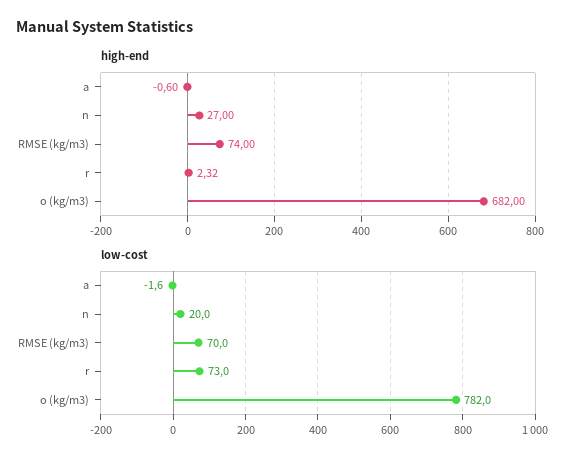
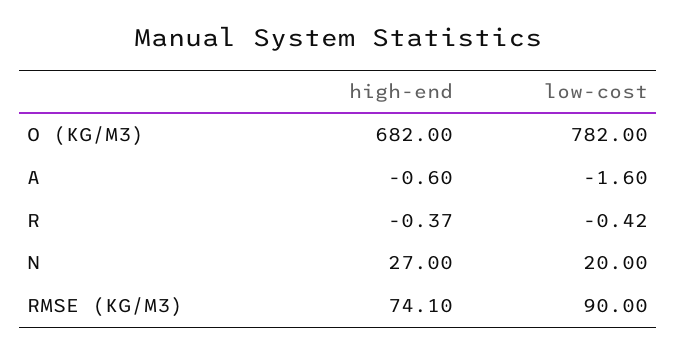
  {
    "high-end": {
      "a": -0.6,
      "n": 27,
-     "RMSE (kg/m3)": 74,
+     "RMSE (kg/m3)": 74.1,
-     "r": 2.32,
+     "r": -0.37,
      "o (kg/m3)": 682
    },
    "low-cost": {
      "a": -1.6,
      "n": 20,
-     "RMSE (kg/m3)": 70,
+     "RMSE (kg/m3)": 90,
-     "r": 73,
+     "r": -0.42,
      "o (kg/m3)": 782
    }
  }

